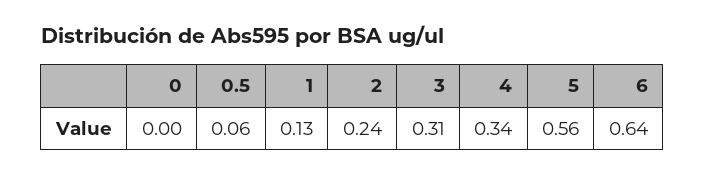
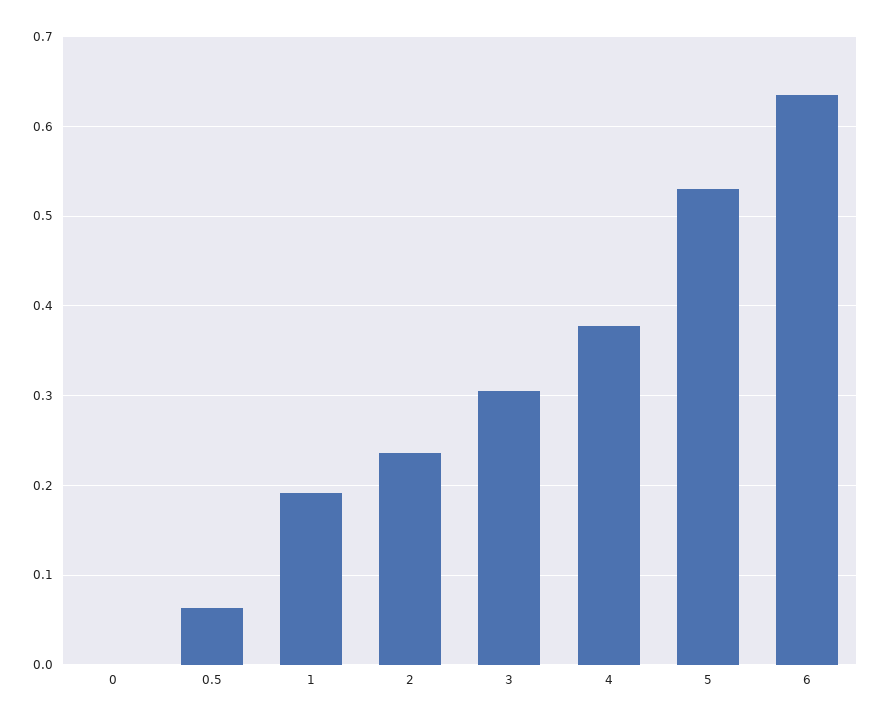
  {
    "0": 0,
    "0.5": 0.06,
-   "1": 0.13,
+   "1": 0.19,
    "2": 0.24,
    "3": 0.31,
-   "4": 0.34,
+   "4": 0.38,
-   "5": 0.56,
+   "5": 0.53,
    "6": 0.64
  }

